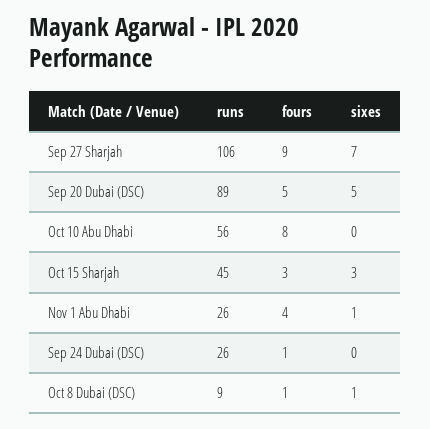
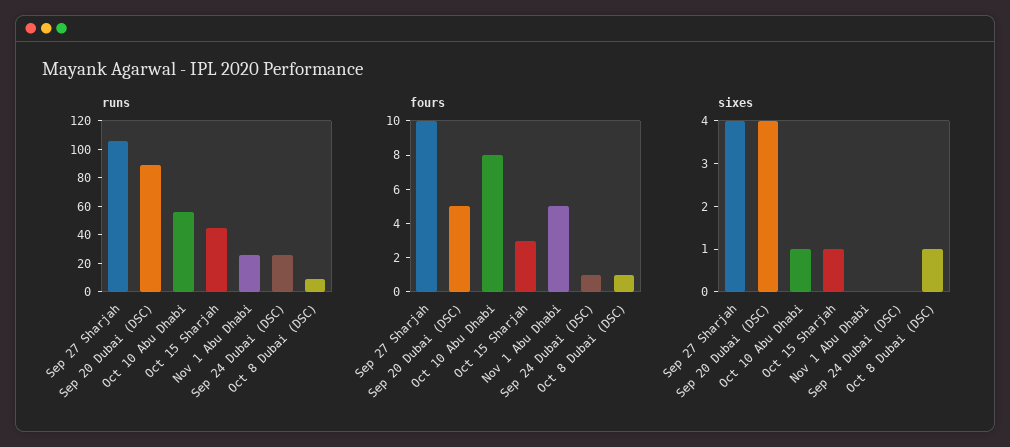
  {
    "runs": {
      "Sep 27 Sharjah": 106,
      "Sep 20 Dubai (DSC)": 89,
      "Oct 10 Abu Dhabi": 56,
      "Oct 15 Sharjah": 45,
      "Nov 1 Abu Dhabi": 26,
      "Sep 24 Dubai (DSC)": 26,
      "Oct 8 Dubai (DSC)": 9
    },
    "fours": {
-     "Sep 27 Sharjah": 9,
+     "Sep 27 Sharjah": 10,
      "Sep 20 Dubai (DSC)": 5,
      "Oct 10 Abu Dhabi": 8,
      "Oct 15 Sharjah": 3,
-     "Nov 1 Abu Dhabi": 4,
+     "Nov 1 Abu Dhabi": 5,
      "Sep 24 Dubai (DSC)": 1,
      "Oct 8 Dubai (DSC)": 1
    },
    "sixes": {
-     "Sep 27 Sharjah": 7,
+     "Sep 27 Sharjah": 4,
-     "Sep 20 Dubai (DSC)": 5,
+     "Sep 20 Dubai (DSC)": 4,
-     "Oct 10 Abu Dhabi": 0,
+     "Oct 10 Abu Dhabi": 1,
-     "Oct 15 Sharjah": 3,
+     "Oct 15 Sharjah": 1,
-     "Nov 1 Abu Dhabi": 1,
+     "Nov 1 Abu Dhabi": 0,
      "Sep 24 Dubai (DSC)": 0,
      "Oct 8 Dubai (DSC)": 1
    }
  }

